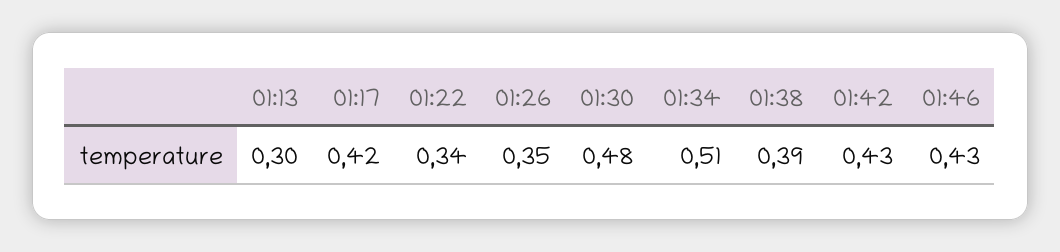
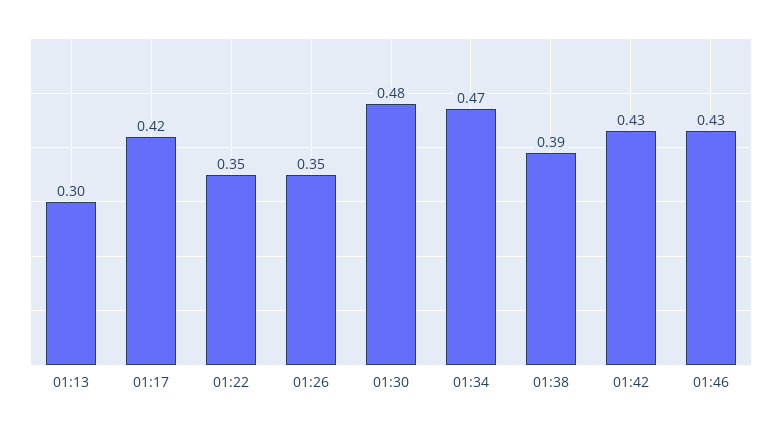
  {
    "01:13": 0.3,
    "01:17": 0.42,
-   "01:22": 0.34,
+   "01:22": 0.35,
    "01:26": 0.35,
    "01:30": 0.48,
-   "01:34": 0.51,
+   "01:34": 0.47,
    "01:38": 0.39,
    "01:42": 0.43,
    "01:46": 0.43
  }

